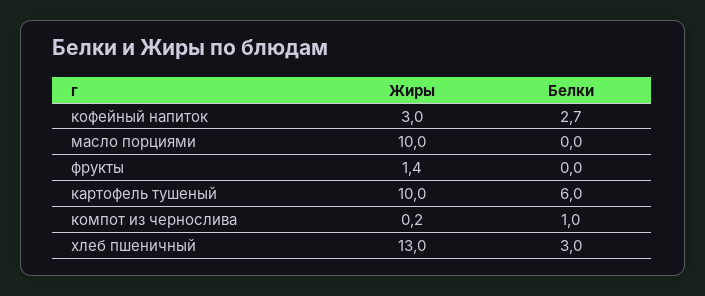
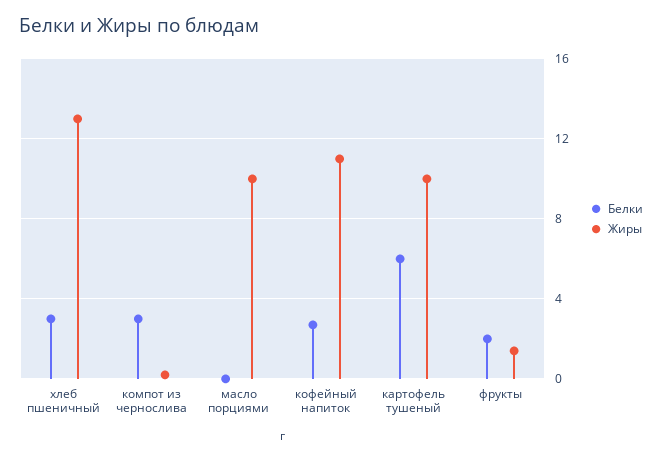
  {
    "Жиры": {
-     "кофейный напиток": 3,
+     "кофейный напиток": 11,
      "масло порциями": 10,
      "фрукты": 1.4,
      "картофель тушеный": 10,
      "компот из чернослива": 0.2,
      "хлеб пшеничный": 13
    },
    "Белки": {
      "кофейный напиток": 2.7,
      "масло порциями": 0,
-     "фрукты": 0,
+     "фрукты": 2,
      "картофель тушеный": 6,
-     "компот из чернослива": 1,
+     "компот из чернослива": 3,
      "хлеб пшеничный": 3
    }
  }

